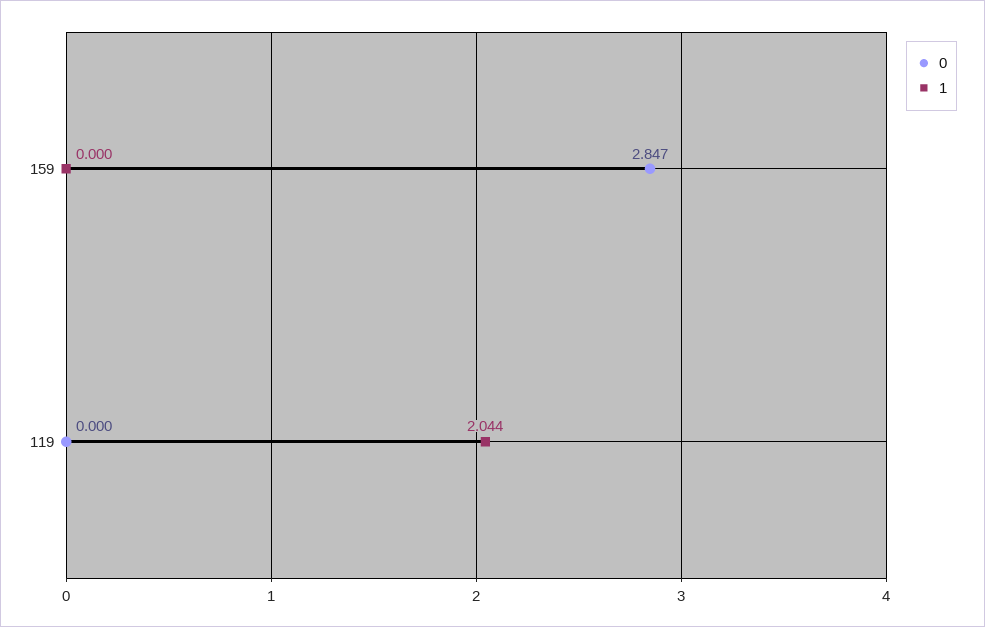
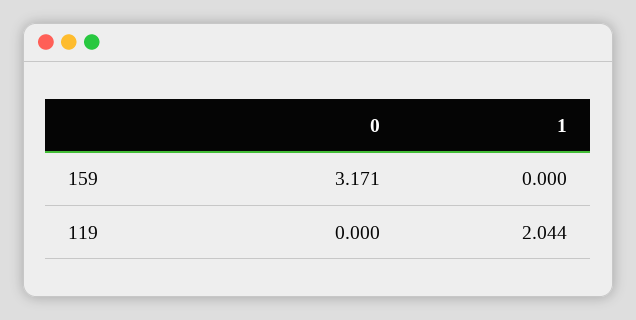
  {
    "0": {
-     "159": 2.847,
+     "159": 3.171,
      "119": 0
    },
    "1": {
      "159": 0,
      "119": 2.044
    }
  }

